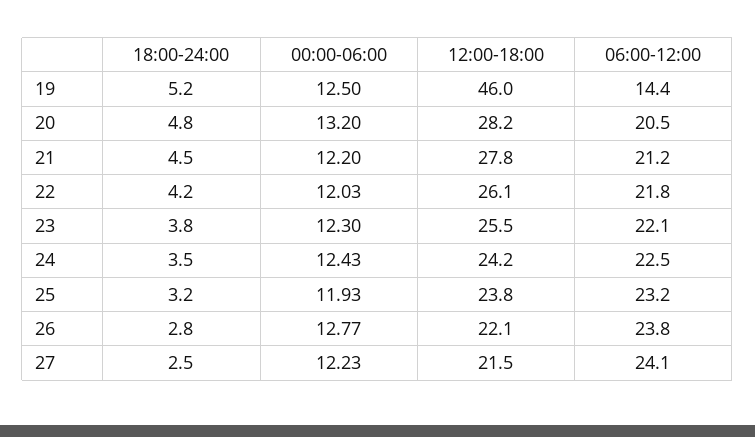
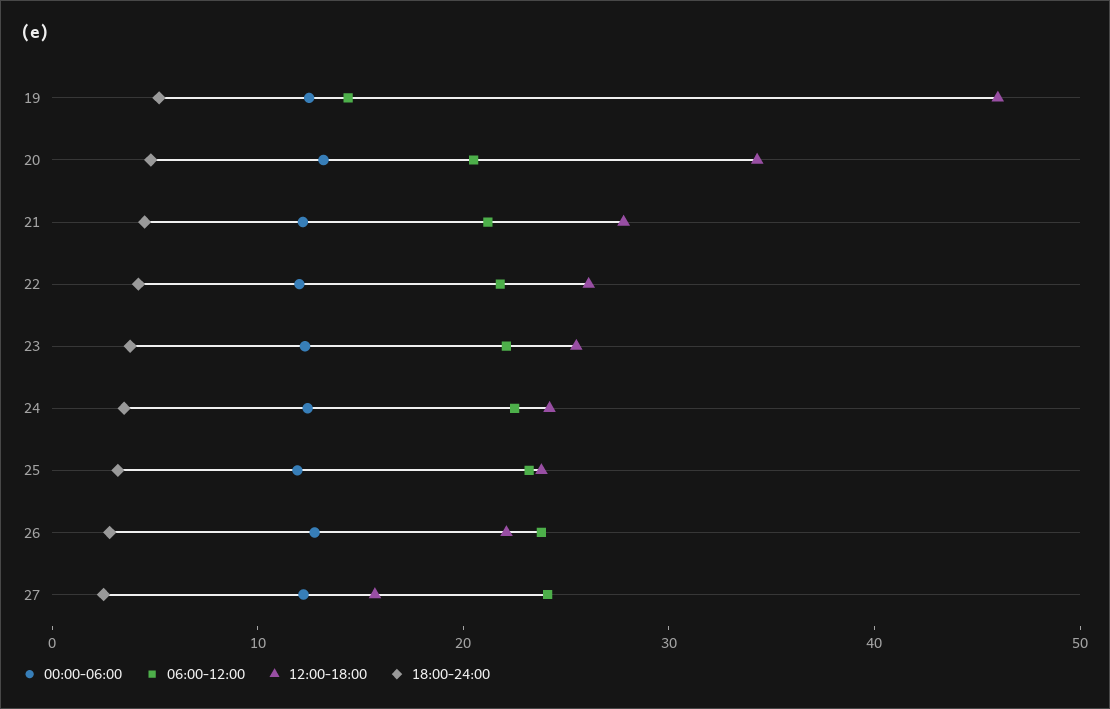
  {
    "18:00-24:00": {
      "19": 5.2,
      "20": 4.8,
      "21": 4.5,
      "22": 4.2,
      "23": 3.8,
      "24": 3.5,
      "25": 3.2,
      "26": 2.8,
      "27": 2.5
    },
    "00:00-06:00": {
      "19": 12.5,
      "20": 13.2,
      "21": 12.2,
      "22": 12.03,
      "23": 12.3,
      "24": 12.43,
      "25": 11.93,
      "26": 12.77,
      "27": 12.23
    },
    "12:00-18:00": {
      "19": 46,
-     "20": 28.2,
+     "20": 34,
      "21": 27.8,
      "22": 26.1,
      "23": 25.5,
      "24": 24.2,
      "25": 23.8,
      "26": 22.1,
-     "27": 21.5
+     "27": 16
    },
    "06:00-12:00": {
      "19": 14.4,
      "20": 20.5,
      "21": 21.2,
      "22": 21.8,
      "23": 22.1,
      "24": 22.5,
      "25": 23.2,
      "26": 23.8,
      "27": 24.1
    }
  }

